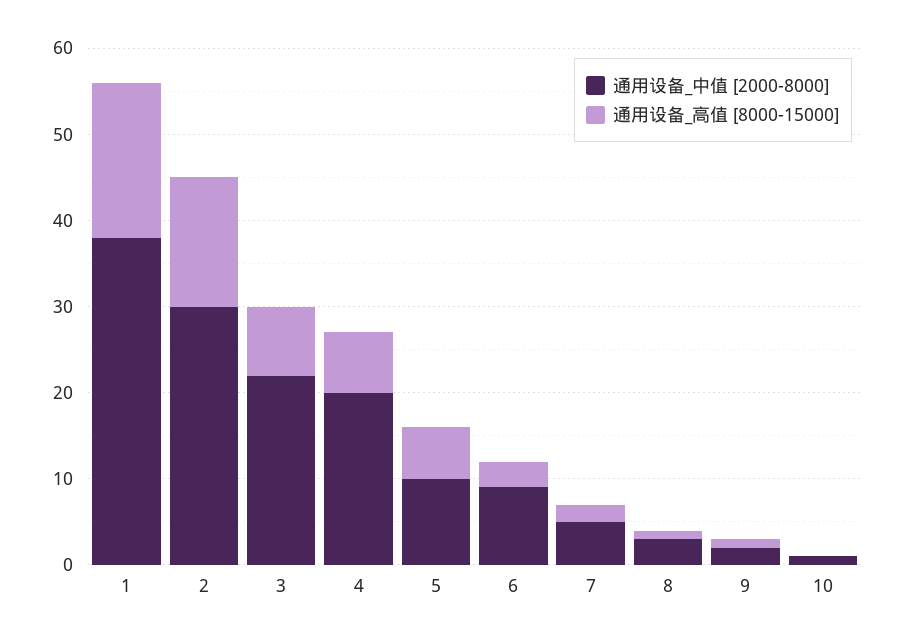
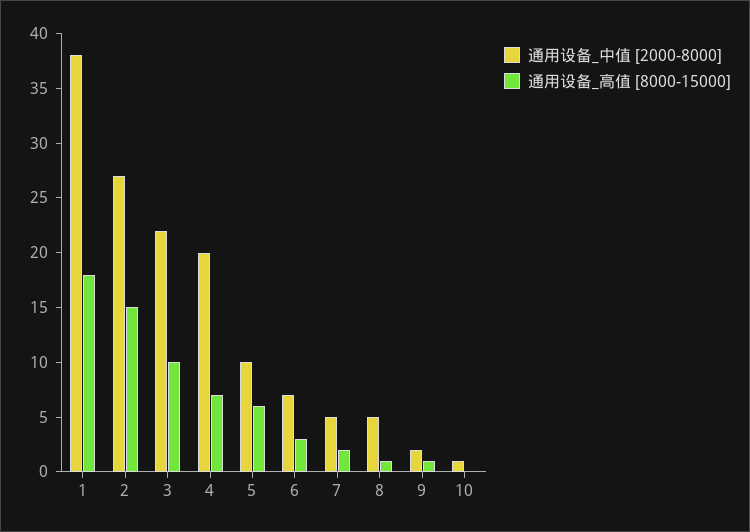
  {
    "通用设备_中值 [2000-8000]": {
      "1": 38,
-     "2": 30,
+     "2": 27,
      "3": 22,
      "4": 20,
      "5": 10,
-     "6": 9,
+     "6": 7,
      "7": 5,
-     "8": 3,
+     "8": 5,
      "9": 2,
      "10": 1
    },
    "通用设备_高值 [8000-15000]": {
      "1": 18,
      "2": 15,
-     "3": 8,
+     "3": 10,
      "4": 7,
      "5": 6,
      "6": 3,
      "7": 2,
      "8": 1,
      "9": 1,
      "10": 0
    }
  }

